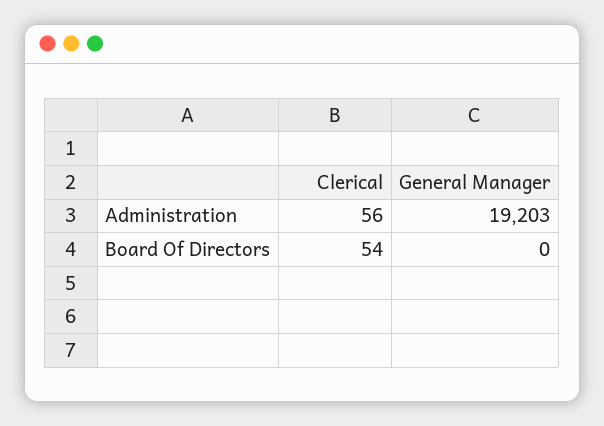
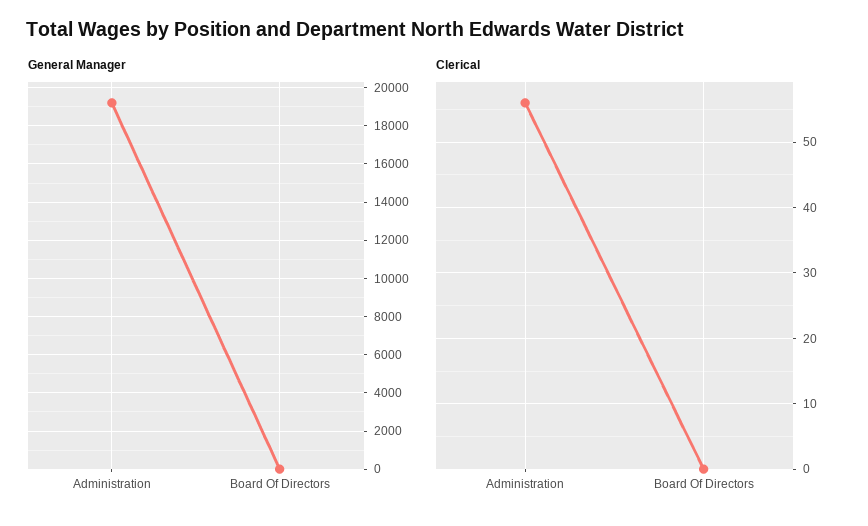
  {
    "Clerical": {
      "Administration": 56,
-     "Board Of Directors": 54
+     "Board Of Directors": 0
    },
    "General Manager": {
      "Administration": 19203,
      "Board Of Directors": 0
    }
  }

